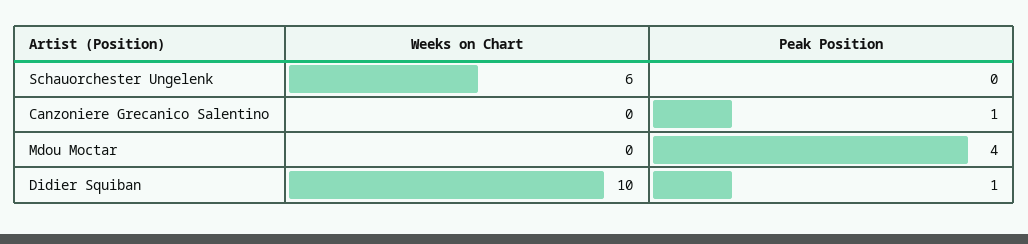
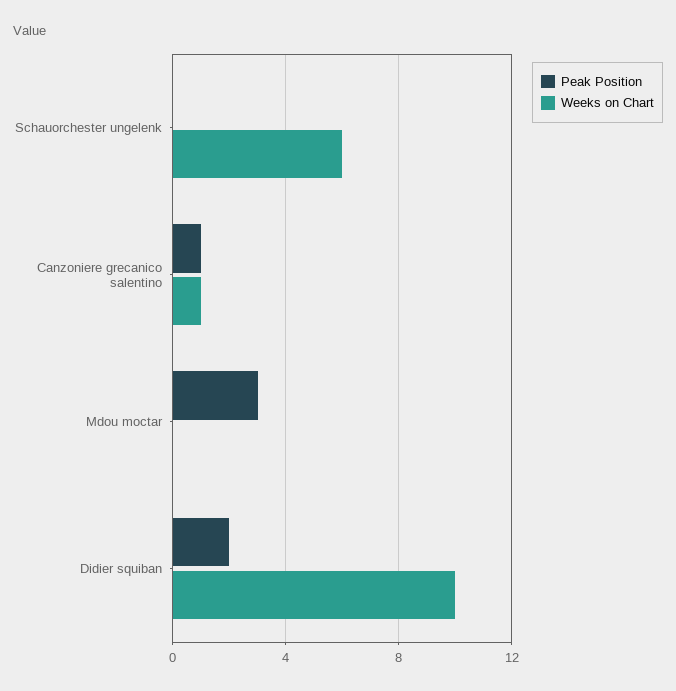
  {
    "Weeks on Chart": {
      "Schauorchester Ungelenk": 6,
-     "Canzoniere Grecanico Salentino": 0,
+     "Canzoniere Grecanico Salentino": 1,
      "Mdou Moctar": 0,
      "Didier Squiban": 10
    },
    "Peak Position": {
      "Schauorchester Ungelenk": 0,
      "Canzoniere Grecanico Salentino": 1,
-     "Mdou Moctar": 4,
+     "Mdou Moctar": 3,
-     "Didier Squiban": 1
+     "Didier Squiban": 2
    }
  }

